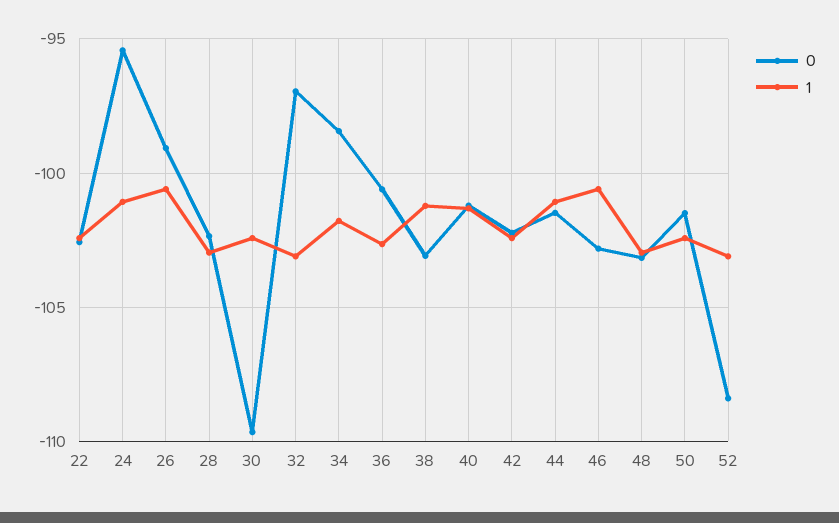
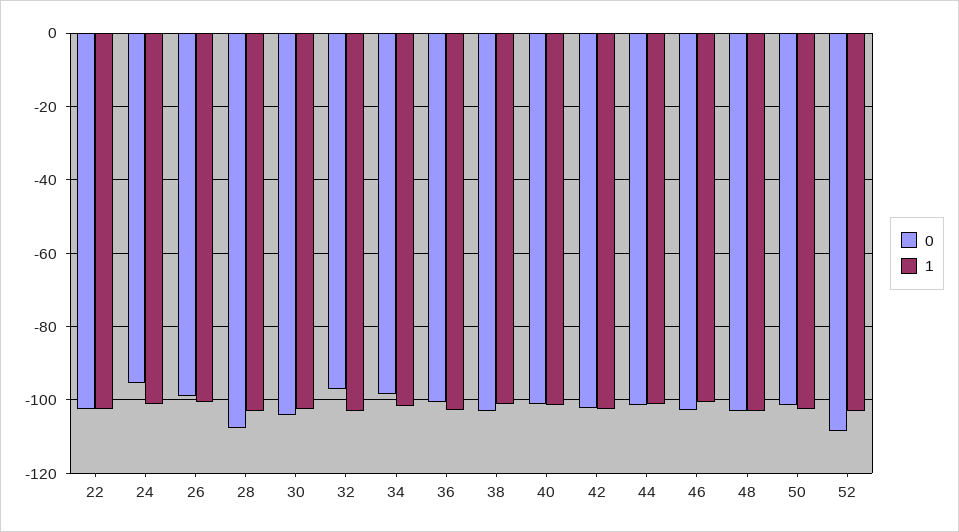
  {
    "0": {
      "22": -102.5,
      "24": -95.5,
      "26": -99,
-     "28": -102.5,
+     "28": -108,
-     "30": -109.5,
+     "30": -104,
      "32": -97,
      "34": -98.5,
      "36": -100.5,
      "38": -103,
      "40": -101,
      "42": -102,
      "44": -101.5,
      "46": -103,
      "48": -103,
      "50": -101.5,
      "52": -108.5
    },
    "1": {
      "22": -102.5,
      "24": -101,
      "26": -100.5,
      "28": -103,
      "30": -102.5,
      "32": -103,
      "34": -102,
      "36": -102.5,
      "38": -101,
      "40": -101.5,
      "42": -102.5,
      "44": -101,
      "46": -100.5,
      "48": -103,
      "50": -102.5,
      "52": -103
    }
  }

